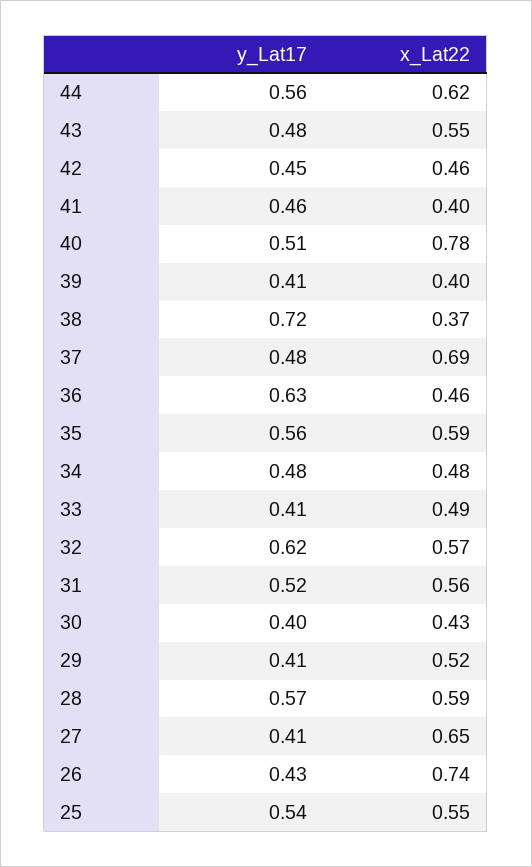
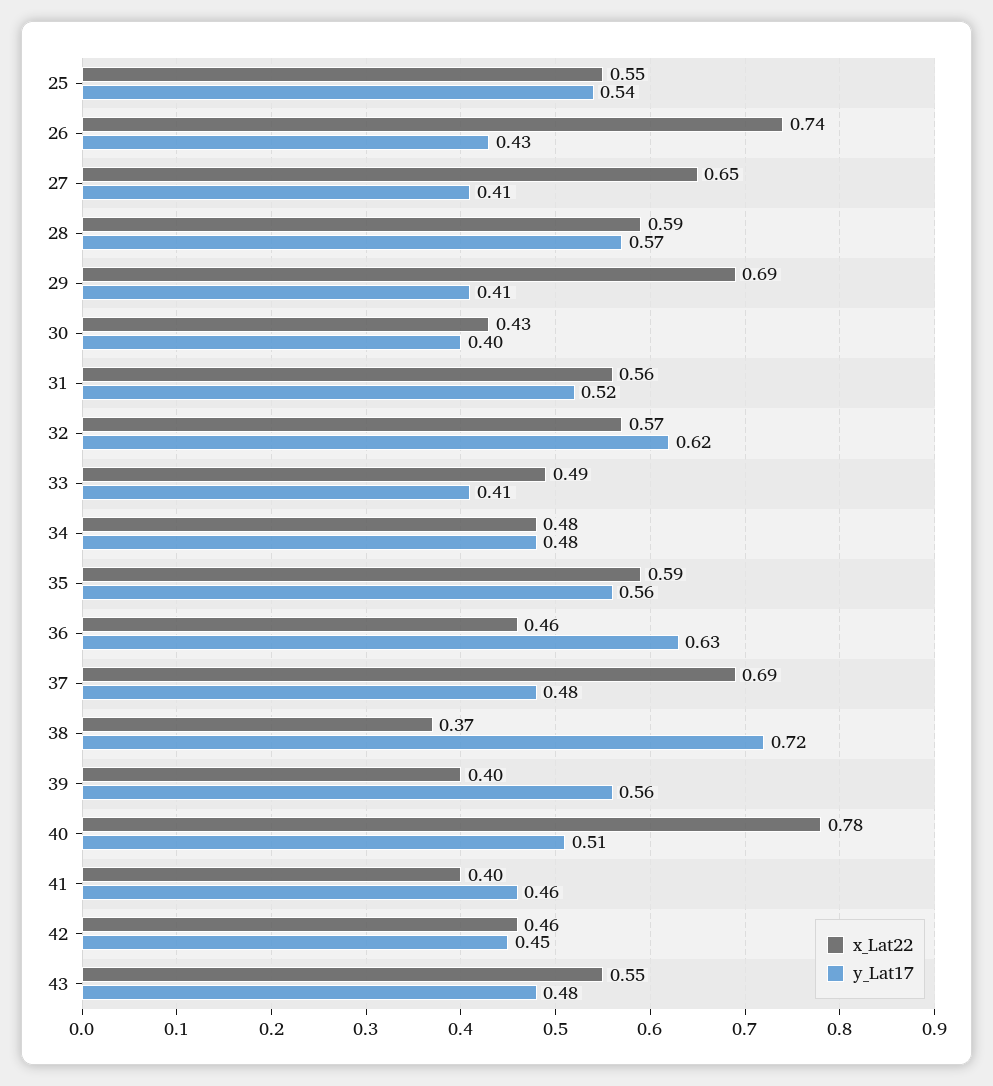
  {
    "y_Lat17": {
-     "44": 0.56,
      "43": 0.48,
      "42": 0.45,
      "41": 0.46,
      "40": 0.51,
-     "39": 0.41,
+     "39": 0.56,
      "38": 0.72,
      "37": 0.48,
      "36": 0.63,
      "35": 0.56,
      "34": 0.48,
      "33": 0.41,
      "32": 0.62,
      "31": 0.52,
      "30": 0.4,
      "29": 0.41,
      "28": 0.57,
      "27": 0.41,
      "26": 0.43,
      "25": 0.54
    },
    "x_Lat22": {
-     "44": 0.62,
      "43": 0.55,
      "42": 0.46,
      "41": 0.4,
      "40": 0.78,
      "39": 0.4,
      "38": 0.37,
      "37": 0.69,
      "36": 0.46,
      "35": 0.59,
      "34": 0.48,
      "33": 0.49,
      "32": 0.57,
      "31": 0.56,
      "30": 0.43,
-     "29": 0.52,
+     "29": 0.69,
      "28": 0.59,
      "27": 0.65,
      "26": 0.74,
      "25": 0.55
    }
  }

